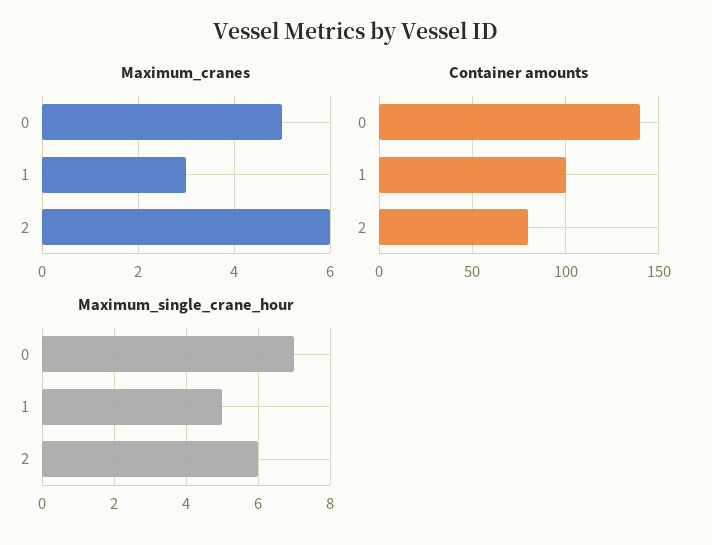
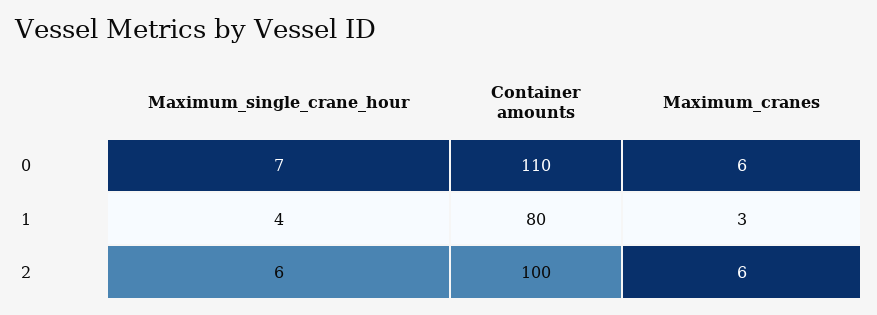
  {
    "Maximum_cranes": {
-     "0": 5,
+     "0": 6,
      "1": 3,
      "2": 6
    },
    "Container amounts": {
-     "0": 140,
+     "0": 110,
-     "1": 100,
+     "1": 80,
-     "2": 80
+     "2": 100
    },
    "Maximum_single_crane_hour": {
      "0": 7,
-     "1": 5,
+     "1": 4,
      "2": 6
    }
  }

